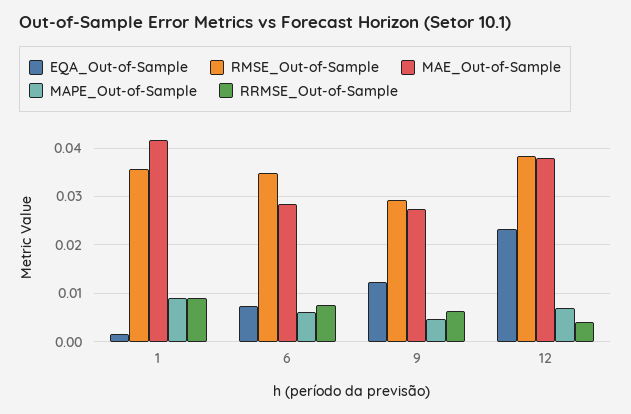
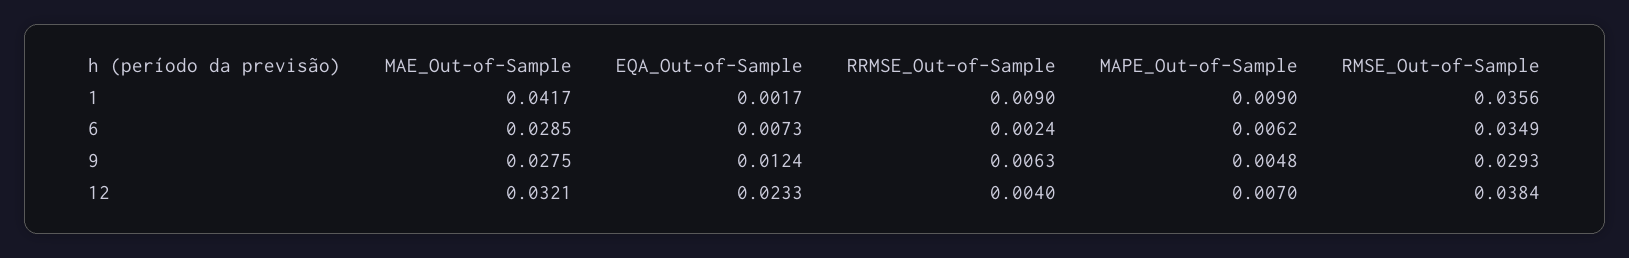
  {
    "EQA_Out-of-Sample": {
      "1": 0.0017,
      "6": 0.0073,
      "9": 0.0124,
      "12": 0.0233
    },
    "RMSE_Out-of-Sample": {
      "1": 0.0356,
      "6": 0.0349,
      "9": 0.0293,
      "12": 0.0384
    },
    "MAE_Out-of-Sample": {
      "1": 0.0417,
      "6": 0.0285,
      "9": 0.0275,
-     "12": 0.038
+     "12": 0.0321
    },
    "MAPE_Out-of-Sample": {
      "1": 0.009,
      "6": 0.0062,
      "9": 0.0048,
      "12": 0.007
    },
    "RRMSE_Out-of-Sample": {
      "1": 0.009,
-     "6": 0.008,
+     "6": 0.0024,
      "9": 0.0063,
      "12": 0.004
    }
  }

